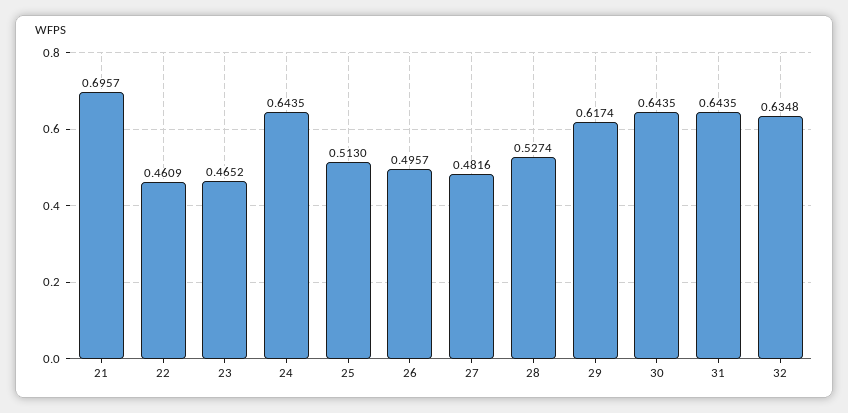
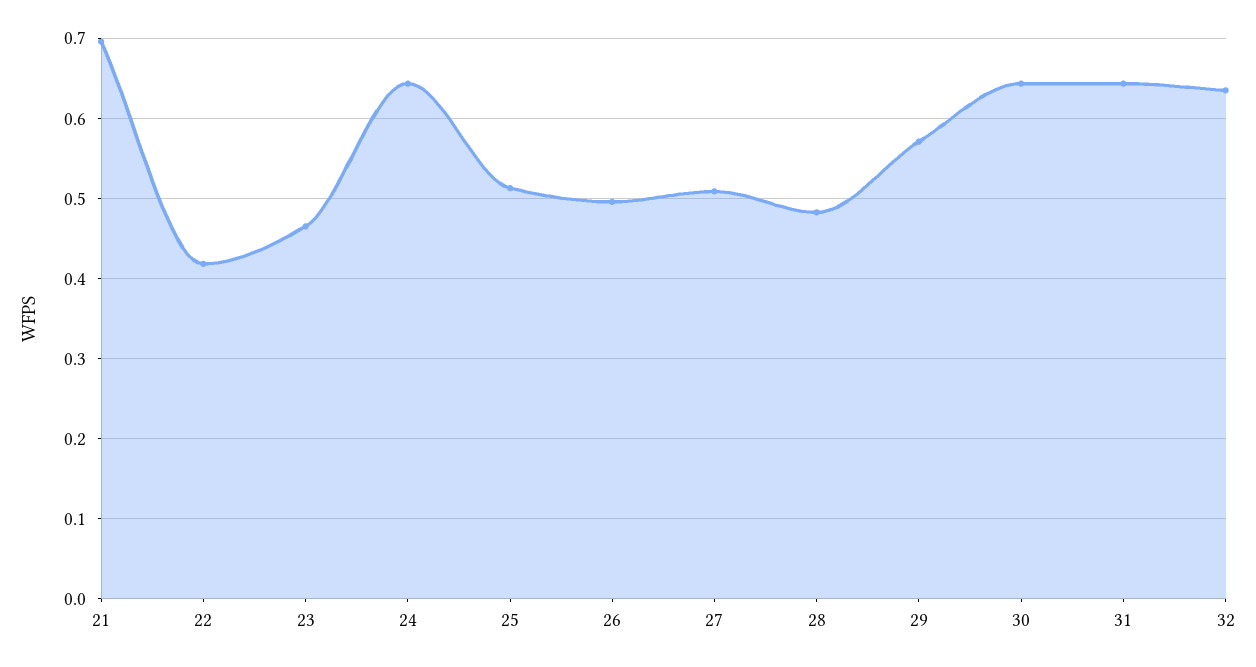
  {
    "21": 0.6957,
-   "22": 0.4609,
+   "22": 0.42,
    "23": 0.4652,
    "24": 0.6435,
    "25": 0.513,
    "26": 0.4957,
-   "27": 0.4816,
+   "27": 0.51,
-   "28": 0.5274,
+   "28": 0.48,
-   "29": 0.6174,
+   "29": 0.57,
    "30": 0.6435,
    "31": 0.6435,
    "32": 0.6348
  }

